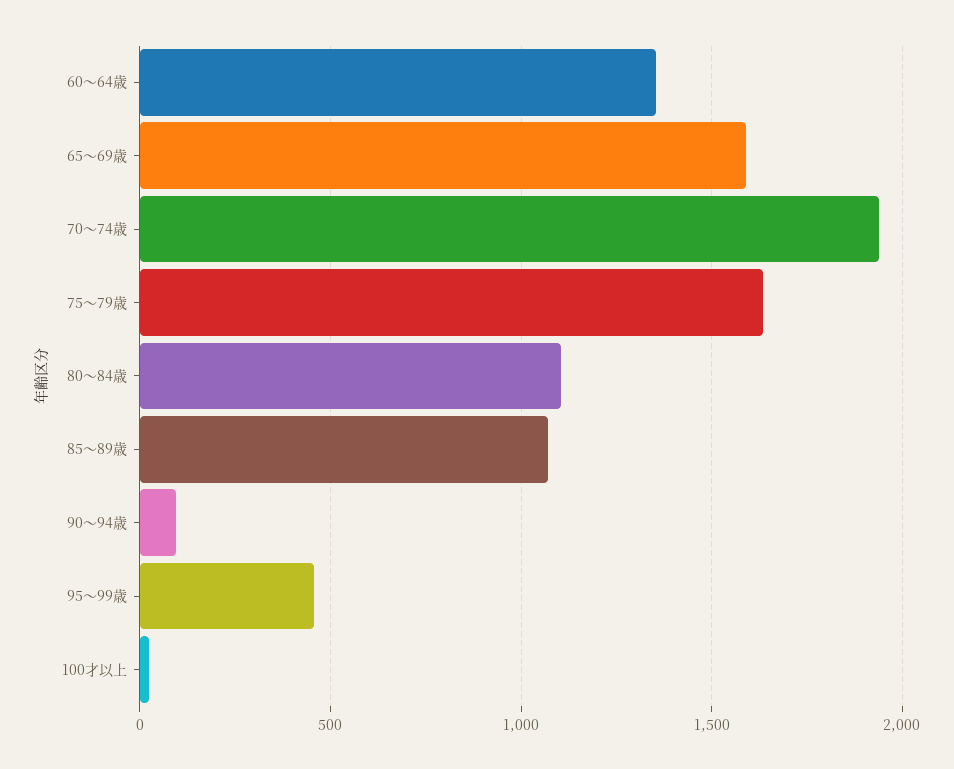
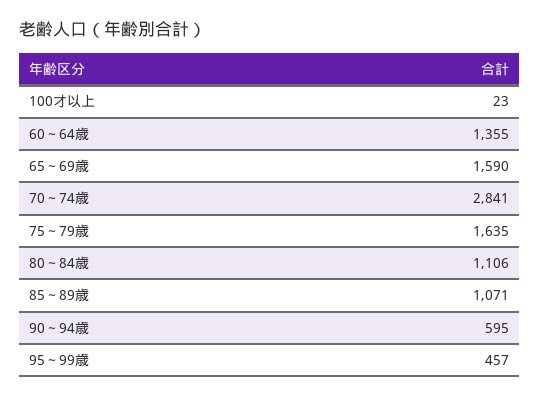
  {
    "60～64歳": 1355,
    "65～69歳": 1590,
-   "70～74歳": 1950,
+   "70～74歳": 2841,
    "75～79歳": 1635,
    "80～84歳": 1106,
    "85～89歳": 1071,
-   "90～94歳": 100,
+   "90～94歳": 595,
    "95～99歳": 457,
    "100才以上": 23
  }

